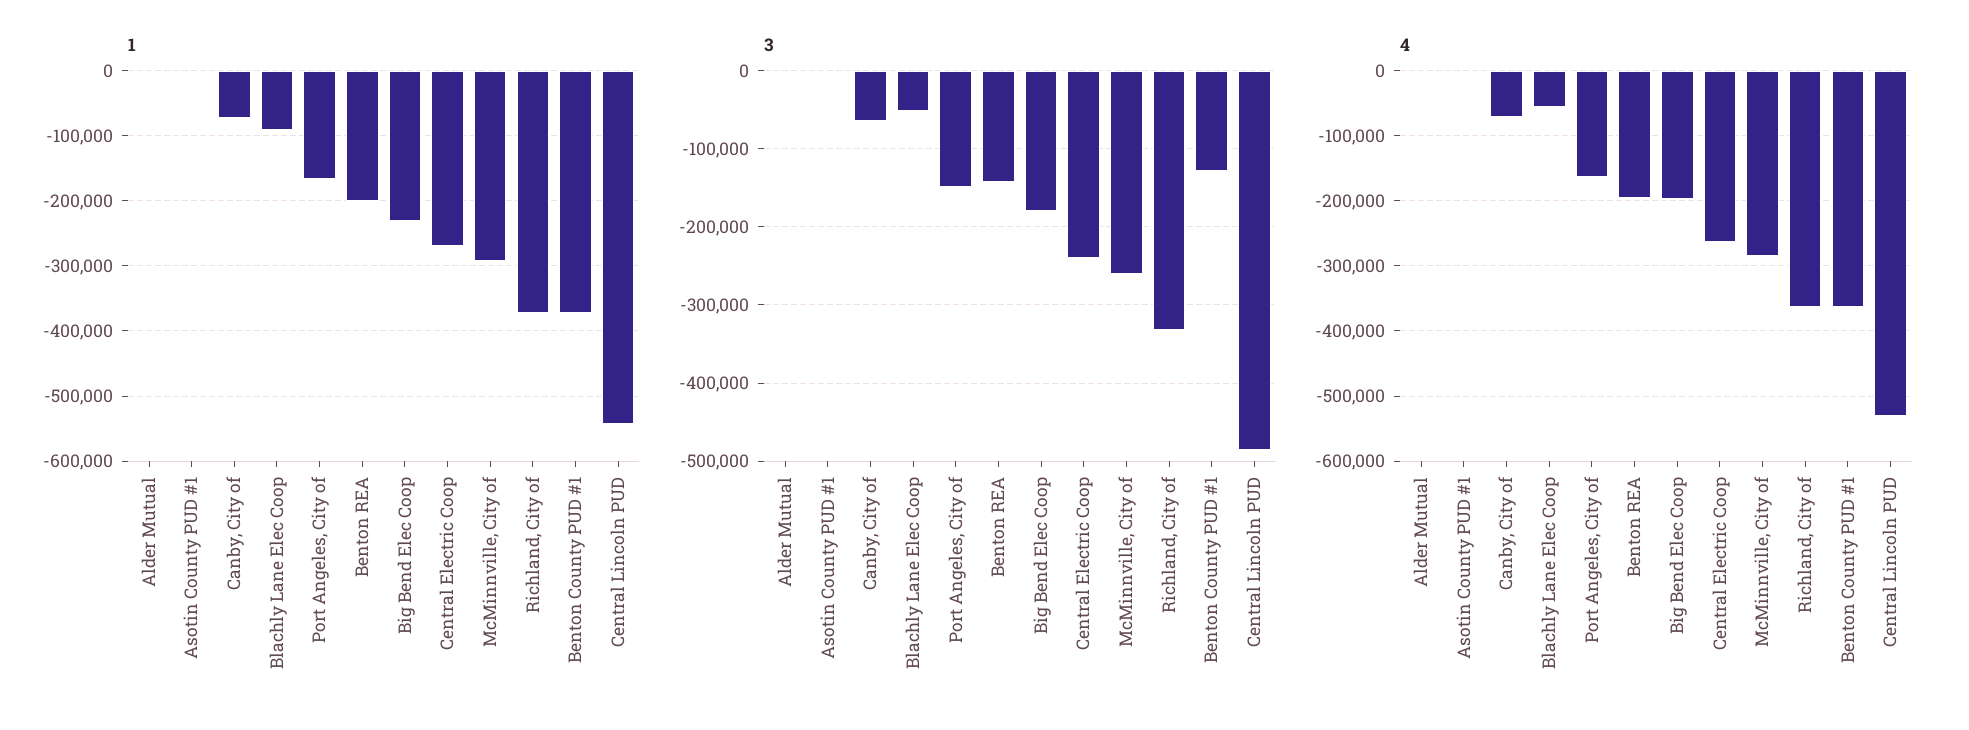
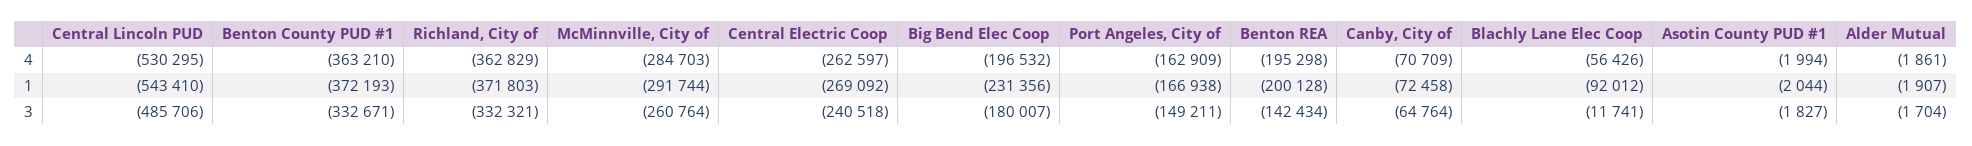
  {
    "1": {
      "Alder Mutual": -1907,
      "Asotin County PUD #1": -2044,
      "Canby, City of": -72458,
      "Blachly Lane Elec Coop": -92012,
      "Port Angeles, City of": -166938,
      "Benton REA": -200128,
      "Big Bend Elec Coop": -231356,
      "Central Electric Coop": -269092,
      "McMinnville, City of": -291744,
      "Richland, City of": -371803,
      "Benton County PUD #1": -372193,
      "Central Lincoln PUD": -543410
    },
    "3": {
      "Alder Mutual": -1704,
      "Asotin County PUD #1": -1827,
      "Canby, City of": -64764,
-     "Blachly Lane Elec Coop": -50000,
+     "Blachly Lane Elec Coop": -11741,
      "Port Angeles, City of": -149211,
      "Benton REA": -142434,
      "Big Bend Elec Coop": -180007,
      "Central Electric Coop": -240518,
      "McMinnville, City of": -260764,
      "Richland, City of": -332321,
-     "Benton County PUD #1": -130000,
+     "Benton County PUD #1": -332671,
      "Central Lincoln PUD": -485706
    },
    "4": {
      "Alder Mutual": -1861,
      "Asotin County PUD #1": -1994,
      "Canby, City of": -70709,
      "Blachly Lane Elec Coop": -56426,
      "Port Angeles, City of": -162909,
      "Benton REA": -195298,
      "Big Bend Elec Coop": -196532,
      "Central Electric Coop": -262597,
      "McMinnville, City of": -284703,
      "Richland, City of": -362829,
      "Benton County PUD #1": -363210,
      "Central Lincoln PUD": -530295
    }
  }

